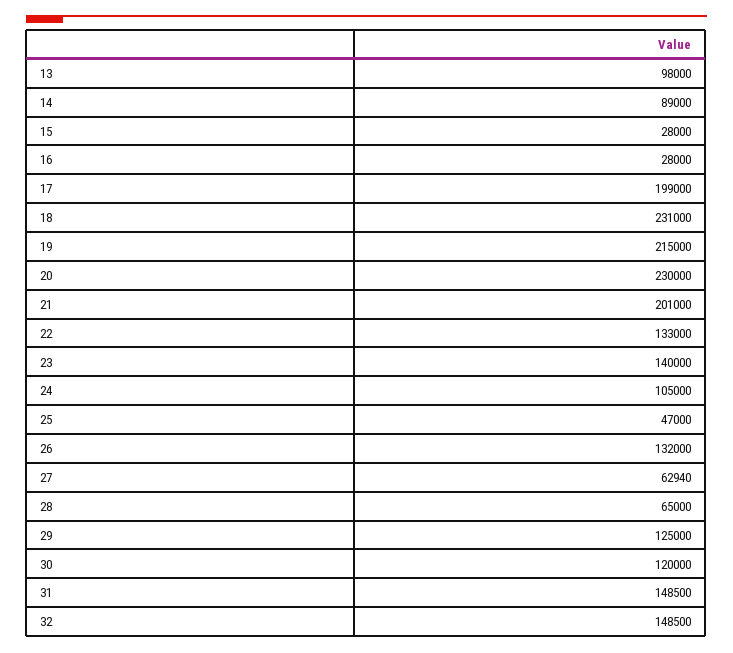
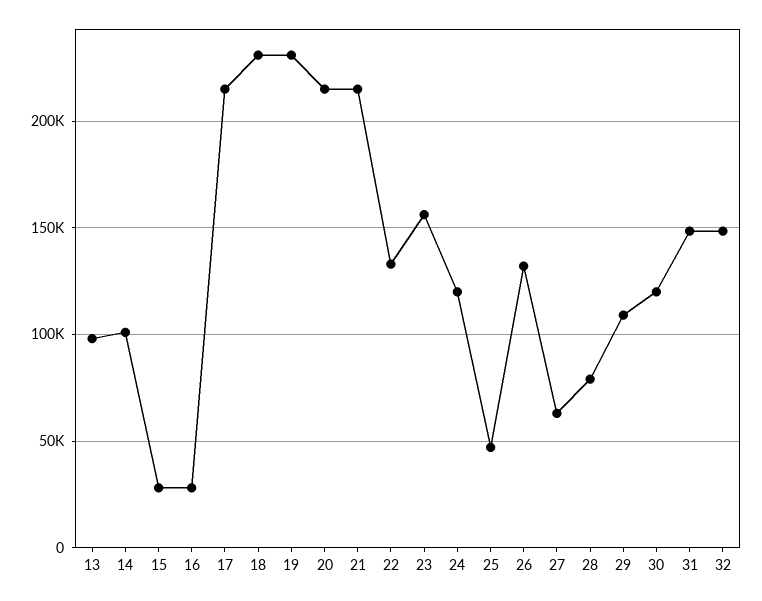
  {
    "13": 98000,
-   "14": 89000,
+   "14": 100000,
    "15": 28000,
    "16": 28000,
-   "17": 199000,
+   "17": 215000,
    "18": 231000,
-   "19": 215000,
+   "19": 230000,
-   "20": 230000,
+   "20": 215000,
-   "21": 201000,
+   "21": 215000,
    "22": 133000,
-   "23": 140000,
+   "23": 155000,
-   "24": 105000,
+   "24": 120000,
    "25": 47000,
    "26": 132000,
    "27": 62940,
-   "28": 65000,
+   "28": 80000,
-   "29": 125000,
+   "29": 110000,
    "30": 120000,
    "31": 148500,
    "32": 148500
  }

